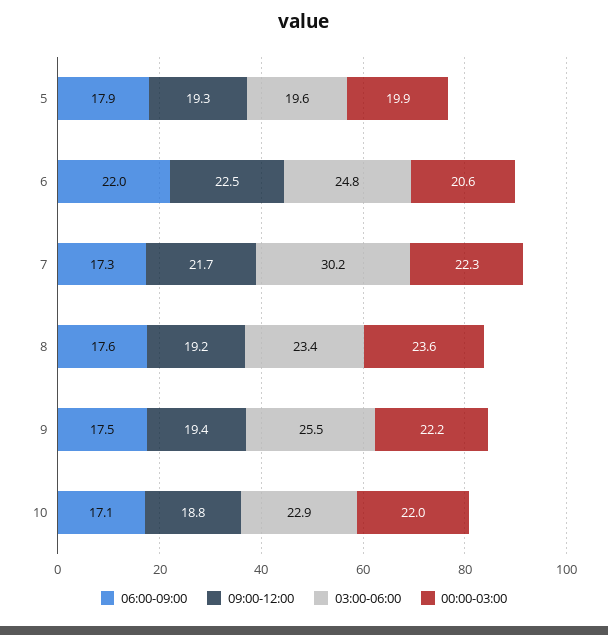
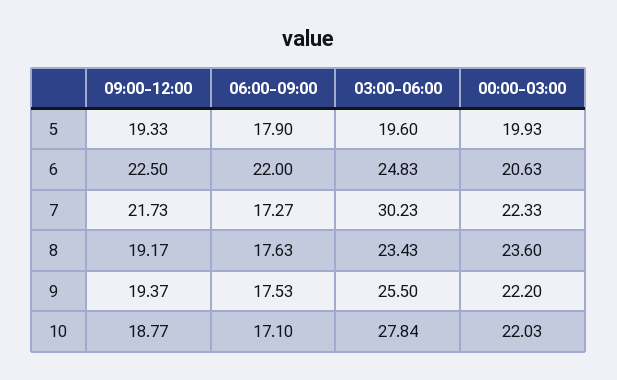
  {
    "06:00-09:00": {
      "5": 17.9,
      "6": 22,
      "7": 17.27,
      "8": 17.63,
      "9": 17.53,
      "10": 17.1
    },
    "09:00-12:00": {
      "5": 19.33,
      "6": 22.5,
      "7": 21.73,
      "8": 19.17,
      "9": 19.37,
      "10": 18.77
    },
    "03:00-06:00": {
      "5": 19.6,
      "6": 24.83,
      "7": 30.23,
      "8": 23.43,
      "9": 25.5,
-     "10": 22.9
+     "10": 27.84
    },
    "00:00-03:00": {
      "5": 19.93,
      "6": 20.63,
      "7": 22.33,
      "8": 23.6,
      "9": 22.2,
      "10": 22.03
    }
  }

